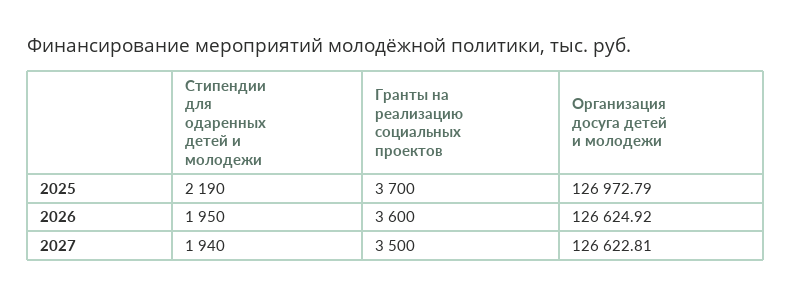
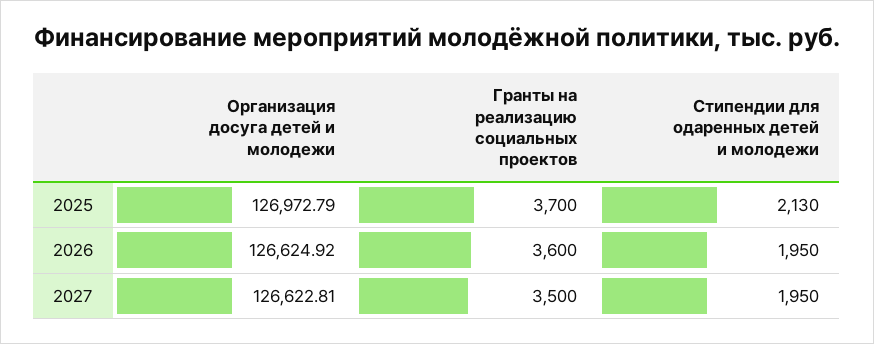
  {
    "Стипендии для одаренных детей и молодежи": {
-     "2025": 2190,
+     "2025": 2130,
      "2026": 1950,
-     "2027": 1940
+     "2027": 1950
    },
    "Гранты на реализацию социальных проектов": {
      "2025": 3700,
      "2026": 3600,
      "2027": 3500
    },
    "Организация досуга детей и молодежи": {
      "2025": 126972.79,
      "2026": 126624.92,
      "2027": 126622.81
    }
  }

